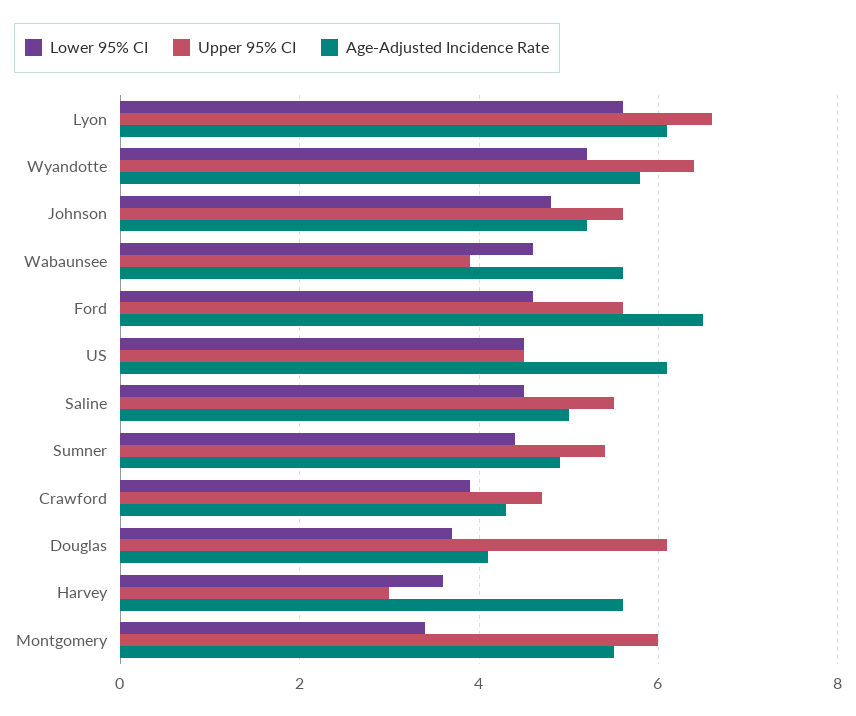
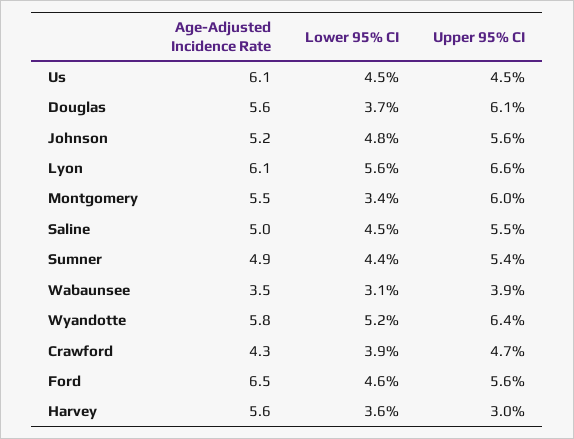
  {
    "Lower 95% CI": {
      "Lyon": 5.6,
      "Wyandotte": 5.2,
      "Johnson": 4.8,
-     "Wabaunsee": 4.5,
+     "Wabaunsee": 3.1,
      "Ford": 4.6,
      "US": 4.5,
      "Saline": 4.5,
      "Sumner": 4.4,
      "Crawford": 3.9,
      "Douglas": 3.7,
      "Harvey": 3.6,
      "Montgomery": 3.4
    },
    "Upper 95% CI": {
      "Lyon": 6.6,
      "Wyandotte": 6.4,
      "Johnson": 5.6,
      "Wabaunsee": 3.9,
      "Ford": 5.6,
      "US": 4.5,
      "Saline": 5.5,
      "Sumner": 5.4,
      "Crawford": 4.7,
      "Douglas": 6.1,
      "Harvey": 3,
      "Montgomery": 6
    },
    "Age-Adjusted Incidence Rate": {
      "Lyon": 6.1,
      "Wyandotte": 5.8,
      "Johnson": 5.2,
-     "Wabaunsee": 5.5,
+     "Wabaunsee": 3.5,
      "Ford": 6.5,
      "US": 6.1,
      "Saline": 5,
      "Sumner": 4.9,
      "Crawford": 4.3,
-     "Douglas": 4,
+     "Douglas": 5.6,
      "Harvey": 5.6,
      "Montgomery": 5.5
    }
  }

